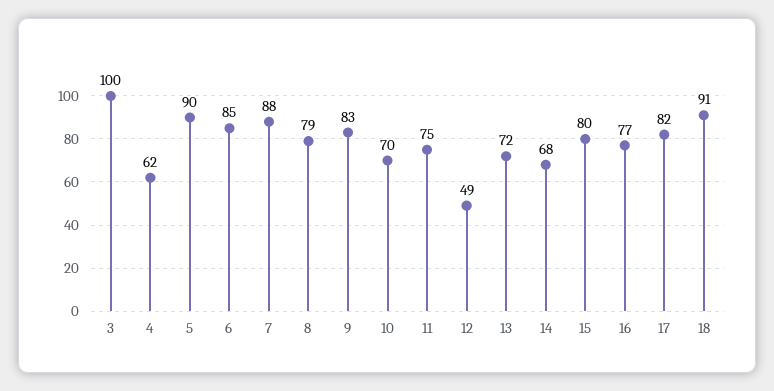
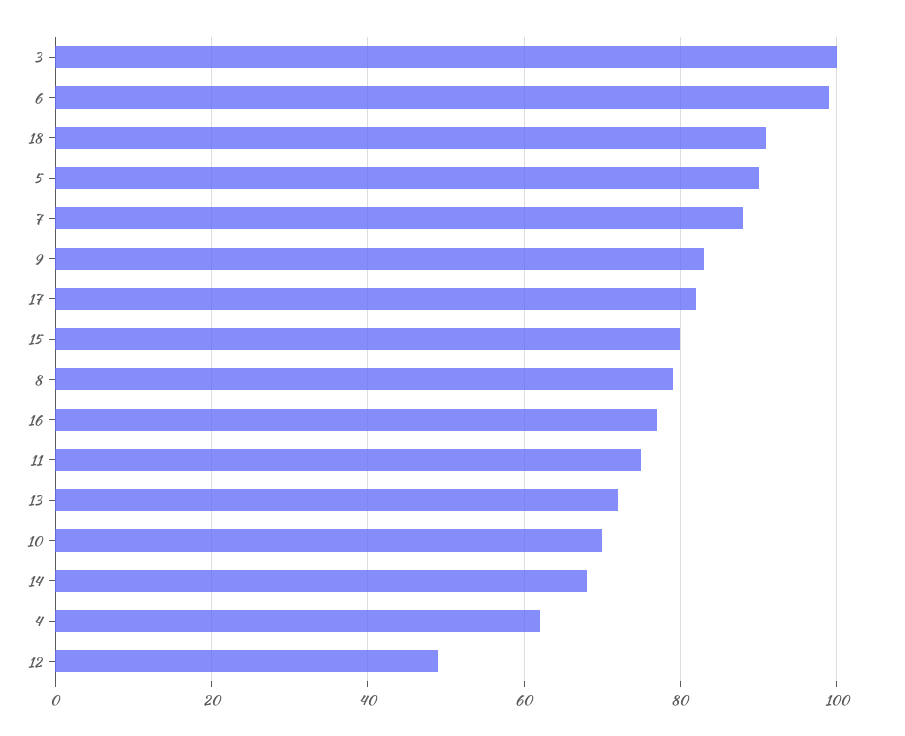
  {
    "3": 100,
    "4": 62,
    "5": 90,
-   "6": 85,
+   "6": 100,
    "7": 88,
    "8": 79,
    "9": 83,
    "10": 70,
    "11": 75,
    "12": 49,
    "13": 72,
    "14": 68,
    "15": 80,
    "16": 77,
    "17": 82,
    "18": 91
  }

